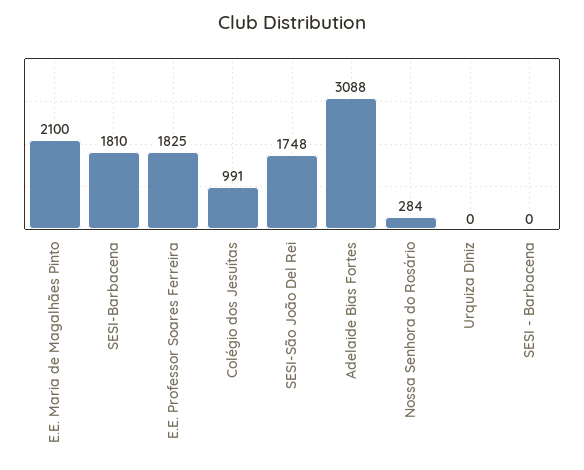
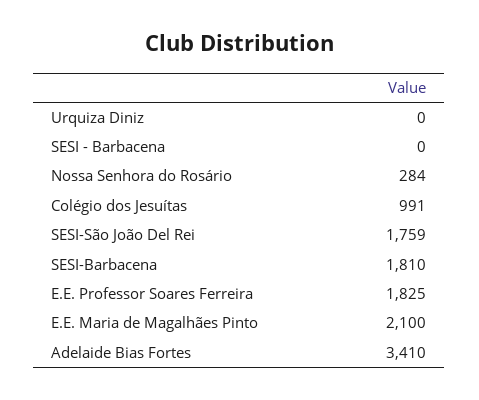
  {
    "E.E. Maria de Magalhães Pinto": 2100,
    "SESI-Barbacena": 1810,
    "E.E. Professor Soares Ferreira": 1825,
    "Colégio dos Jesuítas": 991,
-   "SESI-São João Del Rei": 1748,
+   "SESI-São João Del Rei": 1759,
-   "Adelaide Bias Fortes": 3088,
+   "Adelaide Bias Fortes": 3410,
    "Nossa Senhora do Rosário": 284,
    "Urquiza Diniz": 0,
    "SESI - Barbacena": 0
  }

